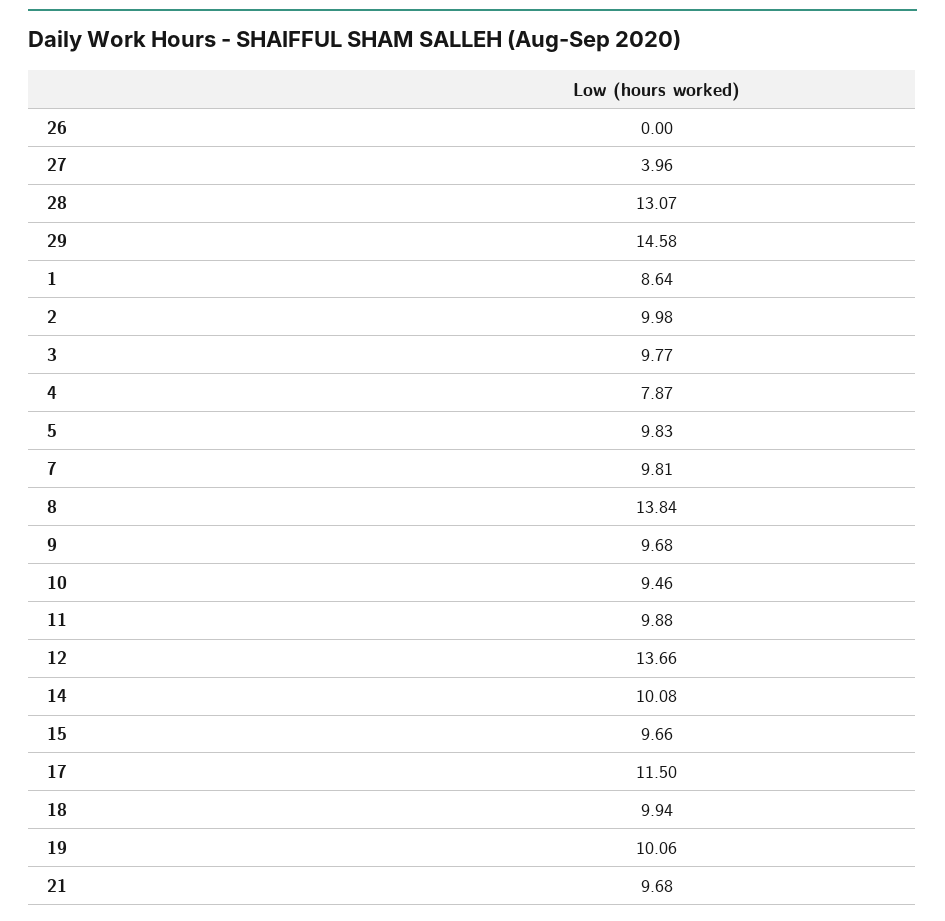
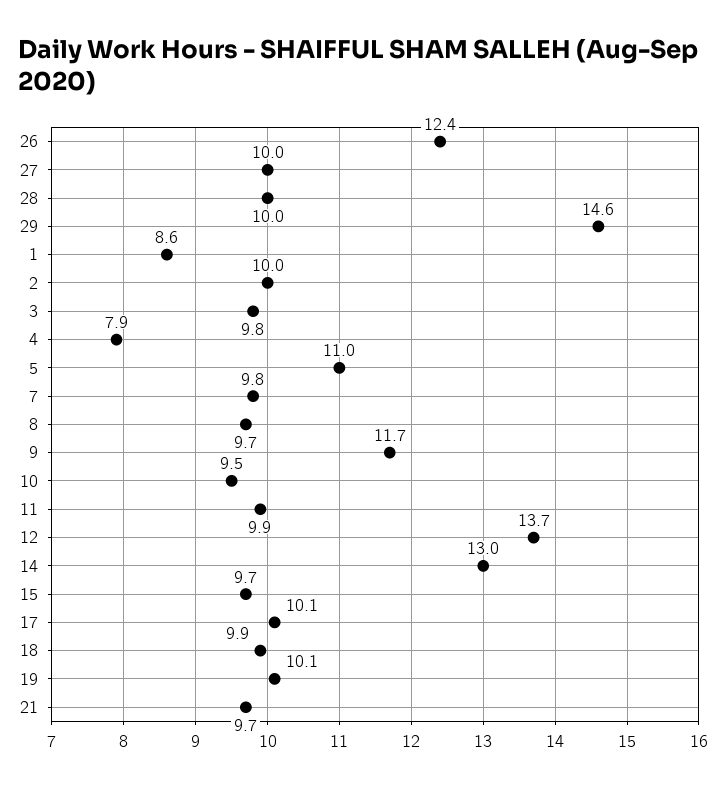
  {
-   "26": 0,
+   "26": 12.4,
-   "27": 3.96,
+   "27": 10,
-   "28": 13.07,
+   "28": 10,
    "29": 14.58,
    "1": 8.64,
    "2": 9.98,
    "3": 9.77,
    "4": 7.87,
-   "5": 9.83,
+   "5": 11,
    "7": 9.81,
-   "8": 13.84,
+   "8": 9.7,
-   "9": 9.68,
+   "9": 11.7,
    "10": 9.46,
    "11": 9.88,
    "12": 13.66,
-   "14": 10.08,
+   "14": 13,
    "15": 9.66,
-   "17": 11.5,
+   "17": 10.1,
    "18": 9.94,
    "19": 10.06,
    "21": 9.68
  }

